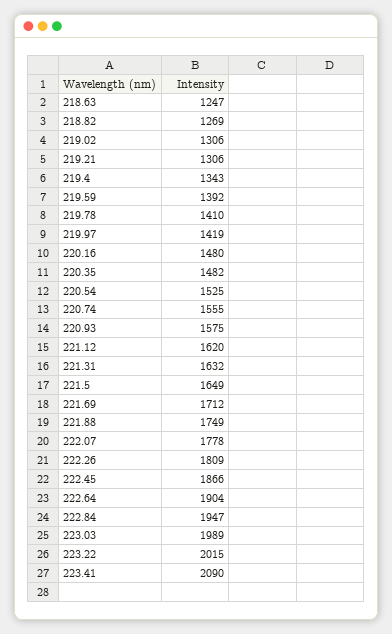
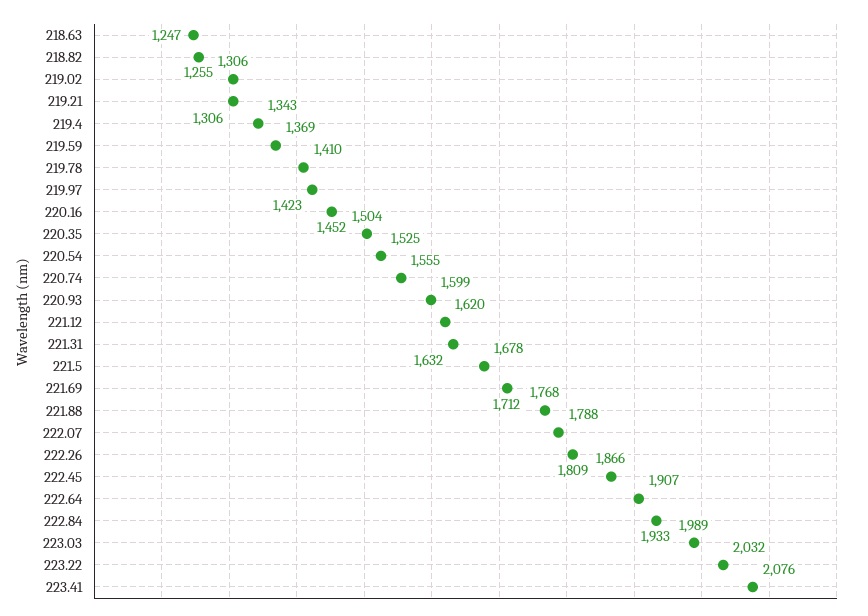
  {
    "218.63": 1247,
-   "218.82": 1269,
+   "218.82": 1255,
    "219.02": 1306,
    "219.21": 1306,
    "219.4": 1343,
-   "219.59": 1392,
+   "219.59": 1369,
    "219.78": 1410,
-   "219.97": 1419,
+   "219.97": 1423,
-   "220.16": 1480,
+   "220.16": 1452,
-   "220.35": 1482,
+   "220.35": 1504,
    "220.54": 1525,
    "220.74": 1555,
-   "220.93": 1575,
+   "220.93": 1599,
    "221.12": 1620,
    "221.31": 1632,
-   "221.5": 1649,
+   "221.5": 1678,
    "221.69": 1712,
-   "221.88": 1749,
+   "221.88": 1768,
-   "222.07": 1778,
+   "222.07": 1788,
    "222.26": 1809,
    "222.45": 1866,
-   "222.64": 1904,
+   "222.64": 1907,
-   "222.84": 1947,
+   "222.84": 1933,
    "223.03": 1989,
-   "223.22": 2015,
+   "223.22": 2032,
-   "223.41": 2090
+   "223.41": 2076
  }

